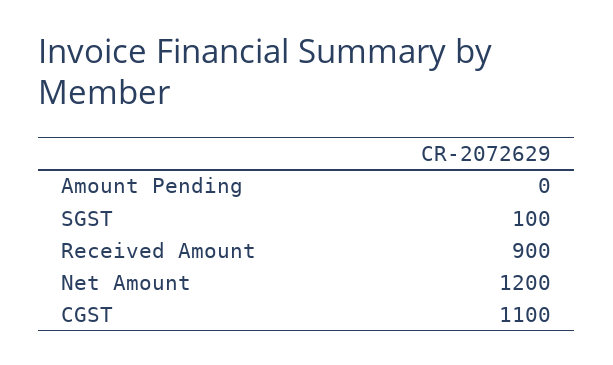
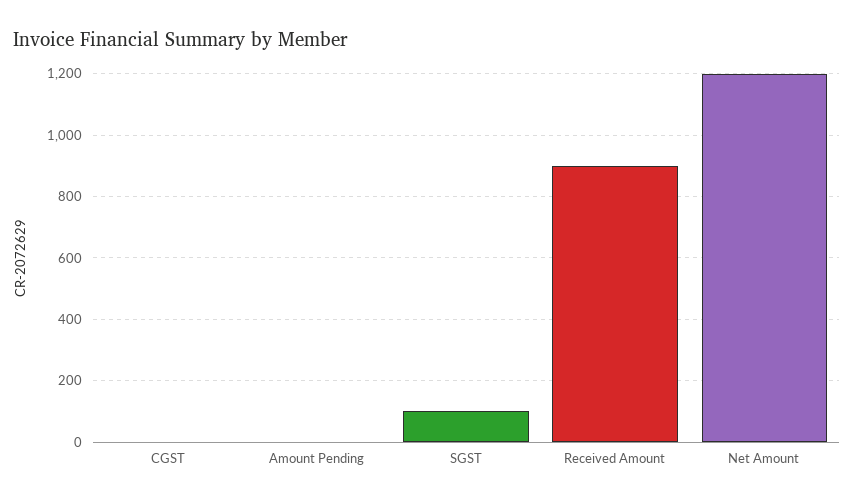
  {
    "Amount Pending": 0,
    "SGST": 100,
    "Received Amount": 900,
    "Net Amount": 1200,
-   "CGST": 1100
+   "CGST": 0
  }

